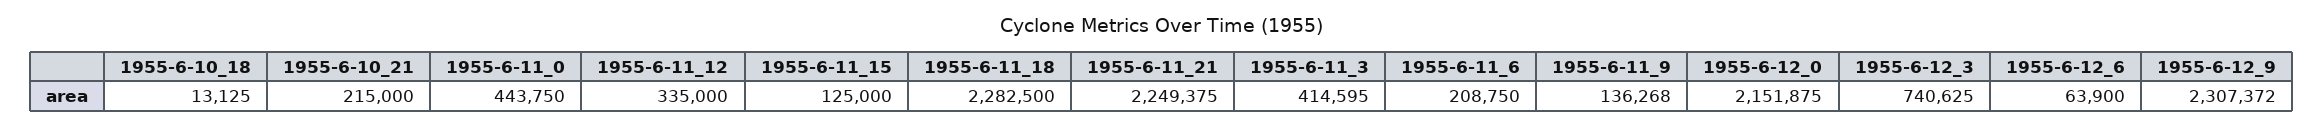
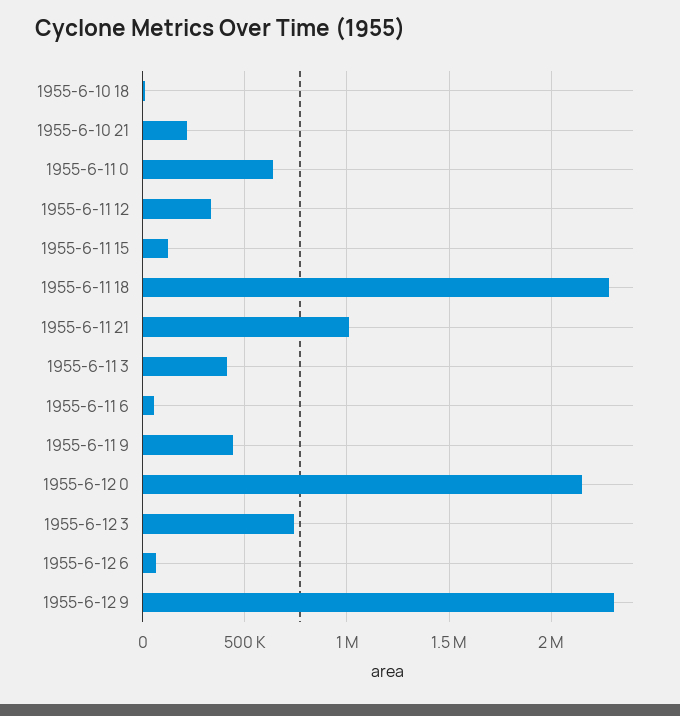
  {
    "1955-6-10_18": 13125,
    "1955-6-10_21": 215000,
-   "1955-6-11_0": 443750,
+   "1955-6-11_0": 650000,
    "1955-6-11_12": 335000,
    "1955-6-11_15": 125000,
    "1955-6-11_18": 2282500,
-   "1955-6-11_21": 2249375,
+   "1955-6-11_21": 1000000,
    "1955-6-11_3": 414595,
-   "1955-6-11_6": 208750,
+   "1955-6-11_6": 50000,
-   "1955-6-11_9": 136268,
+   "1955-6-11_9": 450000,
    "1955-6-12_0": 2151875,
    "1955-6-12_3": 740625,
    "1955-6-12_6": 63900,
    "1955-6-12_9": 2307372
  }

